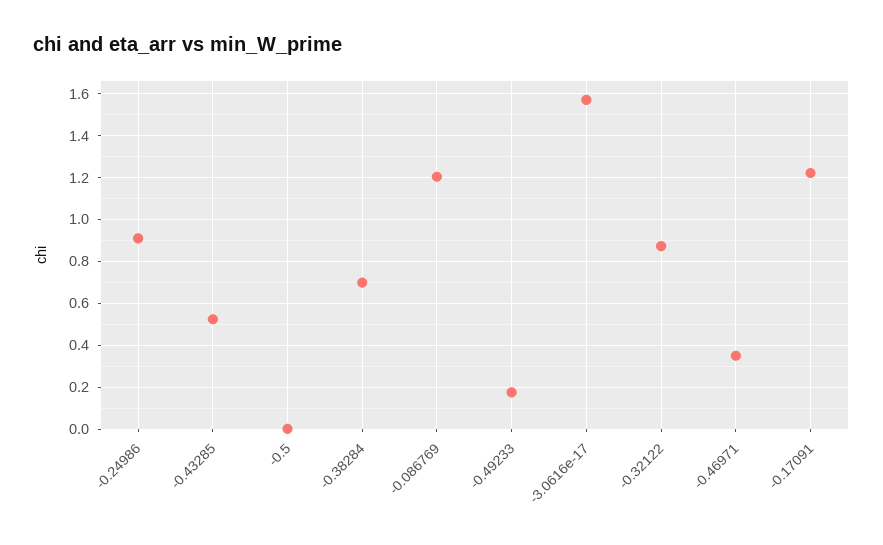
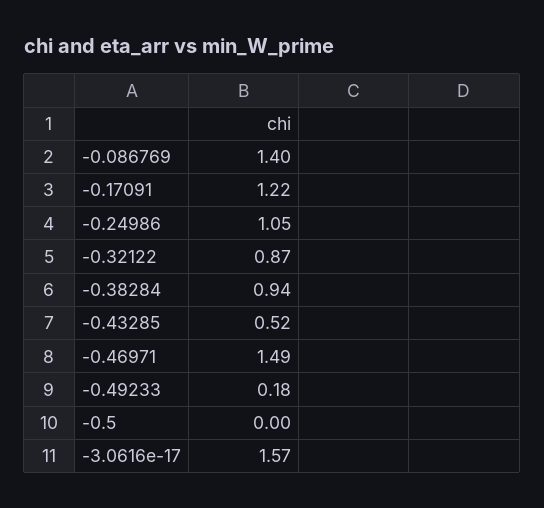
  {
-   "-0.24986": 0.9,
+   "-0.24986": 1.05,
    "-0.43285": 0.52,
    "-0.5": 0,
-   "-0.38284": 0.7,
+   "-0.38284": 0.94,
-   "-0.086769": 1.2,
+   "-0.086769": 1.4,
    "-0.49233": 0.18,
    "-3.0616e-17": 1.57,
    "-0.32122": 0.87,
-   "-0.46971": 0.35,
+   "-0.46971": 1.49,
    "-0.17091": 1.22
  }

